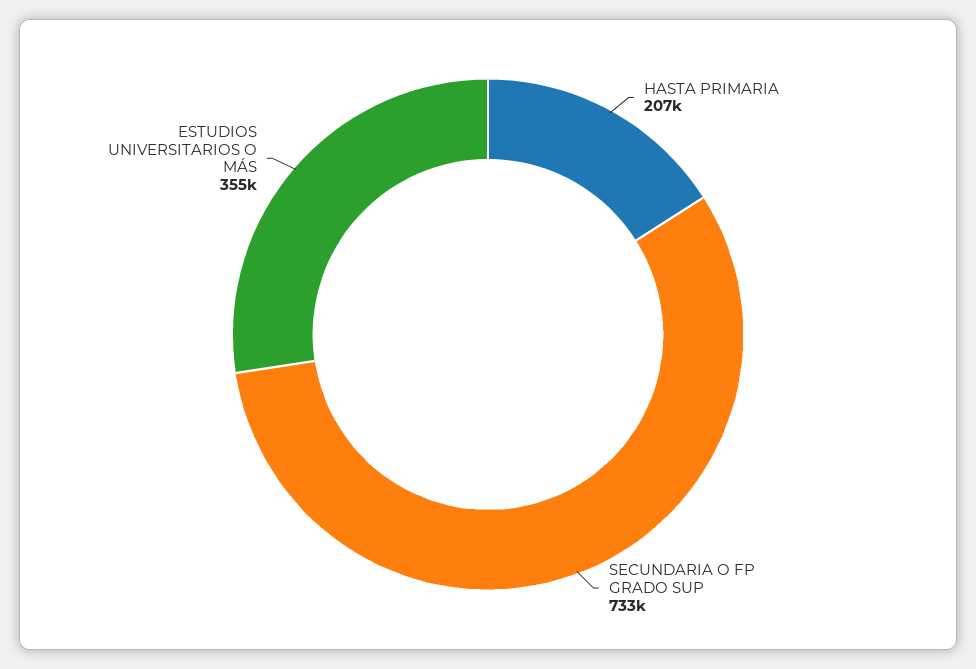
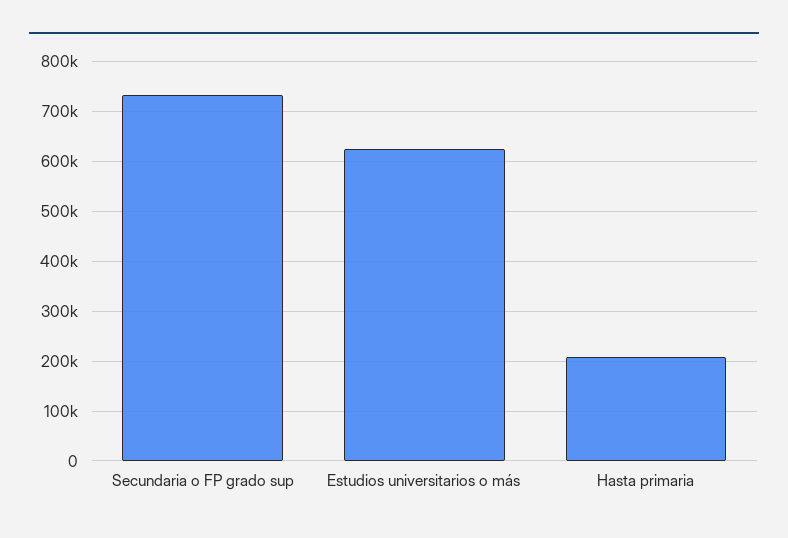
  {
    "HASTA PRIMARIA": 207000,
    "SECUNDARIA O FP GRADO SUP": 733000,
-   "ESTUDIOS UNIVERSITARIOS O MÁS": 355000
+   "ESTUDIOS UNIVERSITARIOS O MÁS": 620000
  }

